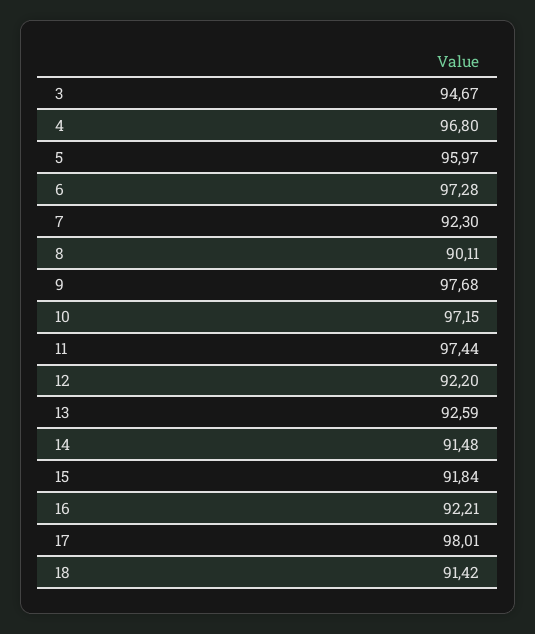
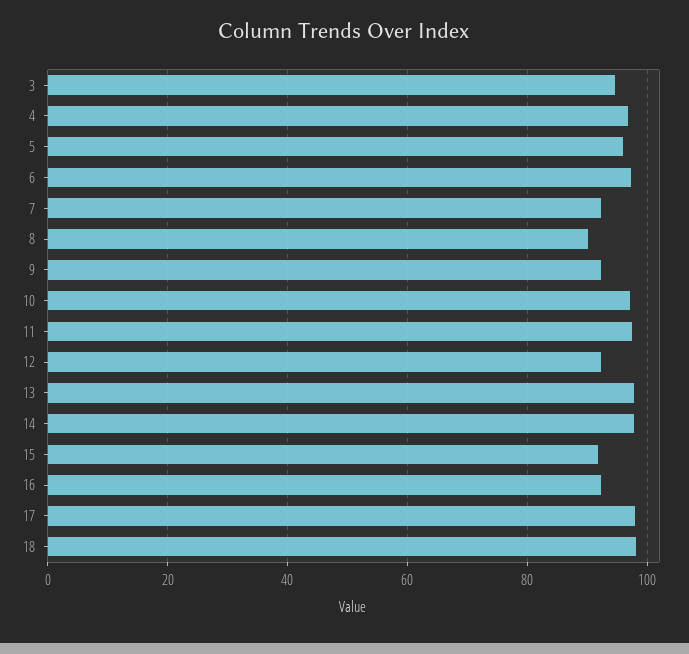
  {
    "3": 94.67,
    "4": 96.8,
    "5": 95.97,
    "6": 97.28,
    "7": 92.3,
    "8": 90.11,
-   "9": 97.68,
+   "9": 92,
    "10": 97.15,
    "11": 97.44,
    "12": 92.2,
-   "13": 92.59,
+   "13": 98,
-   "14": 91.48,
+   "14": 98,
    "15": 91.84,
    "16": 92.21,
    "17": 98.01,
-   "18": 91.42
+   "18": 98
  }

